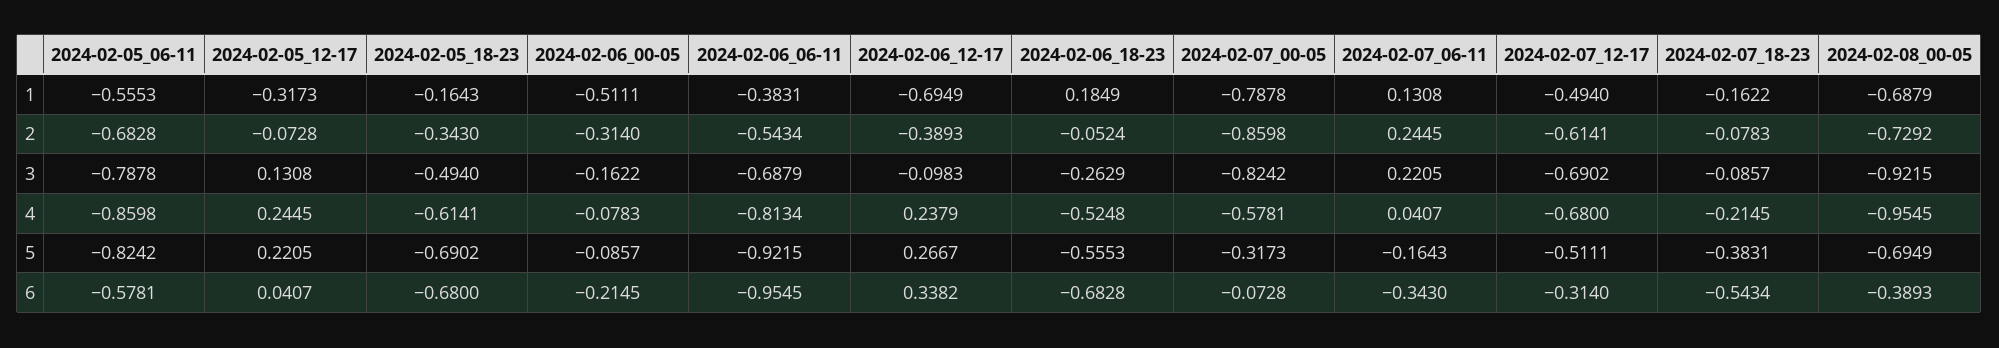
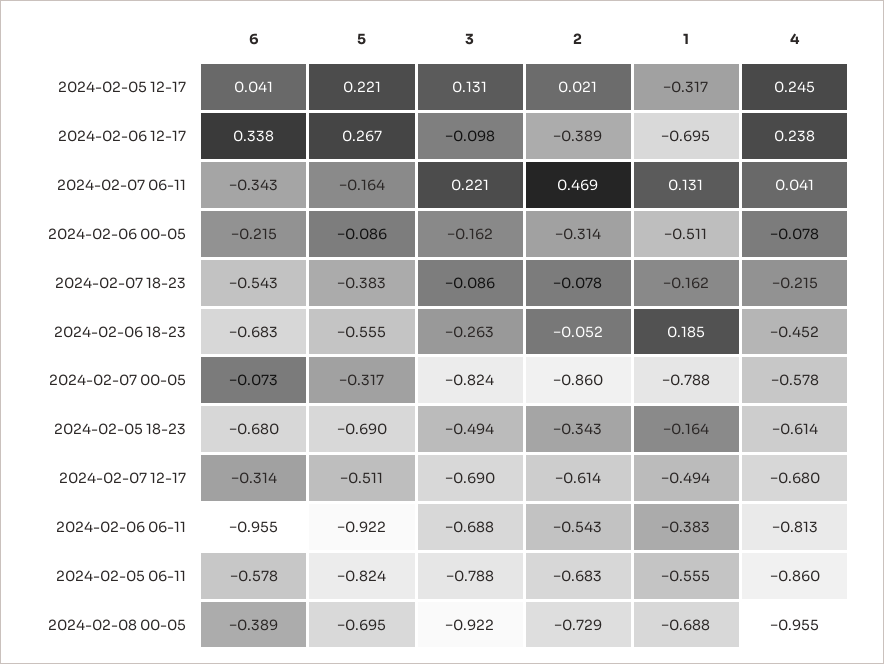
  {
    "2024-02-05_06-11": {
      "1": -0.5553,
      "2": -0.6828,
      "3": -0.7878,
      "4": -0.8598,
      "5": -0.8242,
      "6": -0.5781
    },
    "2024-02-05_12-17": {
      "1": -0.3173,
-     "2": -0.0728,
+     "2": 0.021,
      "3": 0.1308,
      "4": 0.2445,
      "5": 0.2205,
      "6": 0.0407
    },
    "2024-02-05_18-23": {
      "1": -0.1643,
      "2": -0.343,
      "3": -0.494,
      "4": -0.6141,
      "5": -0.6902,
      "6": -0.68
    },
    "2024-02-06_00-05": {
      "1": -0.5111,
      "2": -0.314,
      "3": -0.1622,
      "4": -0.0783,
      "5": -0.0857,
      "6": -0.2145
    },
    "2024-02-06_06-11": {
      "1": -0.3831,
      "2": -0.5434,
      "3": -0.6879,
      "4": -0.8134,
      "5": -0.9215,
      "6": -0.9545
    },
    "2024-02-06_12-17": {
      "1": -0.6949,
      "2": -0.3893,
      "3": -0.0983,
      "4": 0.2379,
      "5": 0.2667,
      "6": 0.3382
    },
    "2024-02-06_18-23": {
      "1": 0.1849,
      "2": -0.0524,
      "3": -0.2629,
-     "4": -0.5248,
+     "4": -0.452,
      "5": -0.5553,
      "6": -0.6828
    },
    "2024-02-07_00-05": {
      "1": -0.7878,
      "2": -0.8598,
      "3": -0.8242,
      "4": -0.5781,
      "5": -0.3173,
      "6": -0.0728
    },
    "2024-02-07_06-11": {
      "1": 0.1308,
-     "2": 0.2445,
+     "2": 0.469,
      "3": 0.2205,
      "4": 0.0407,
      "5": -0.1643,
      "6": -0.343
    },
    "2024-02-07_12-17": {
      "1": -0.494,
      "2": -0.6141,
      "3": -0.6902,
      "4": -0.68,
      "5": -0.5111,
      "6": -0.314
    },
    "2024-02-07_18-23": {
      "1": -0.1622,
      "2": -0.0783,
      "3": -0.0857,
      "4": -0.2145,
      "5": -0.3831,
      "6": -0.5434
    },
    "2024-02-08_00-05": {
      "1": -0.6879,
      "2": -0.7292,
      "3": -0.9215,
      "4": -0.9545,
      "5": -0.6949,
      "6": -0.3893
    }
  }

